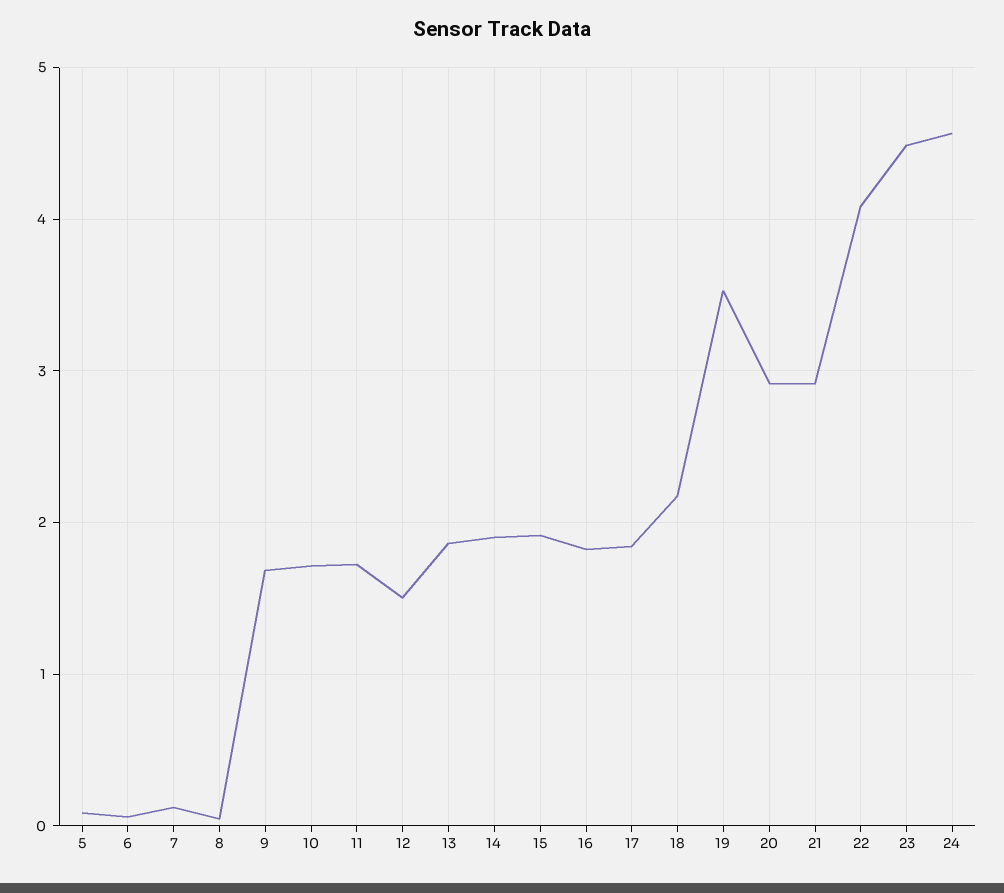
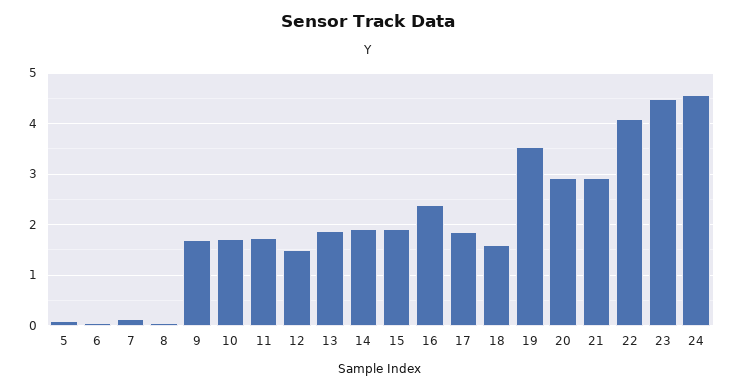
  {
    "5": 0.1,
    "6": 0.1,
    "7": 0.1,
    "8": 0,
    "9": 1.7,
    "10": 1.7,
    "11": 1.7,
    "12": 1.5,
    "13": 1.9,
    "14": 1.9,
    "15": 1.9,
-   "16": 1.8,
+   "16": 2.4,
    "17": 1.8,
-   "18": 2.2,
+   "18": 1.6,
    "19": 3.5,
    "20": 2.9,
    "21": 2.9,
    "22": 4.1,
    "23": 4.5,
    "24": 4.6
  }

